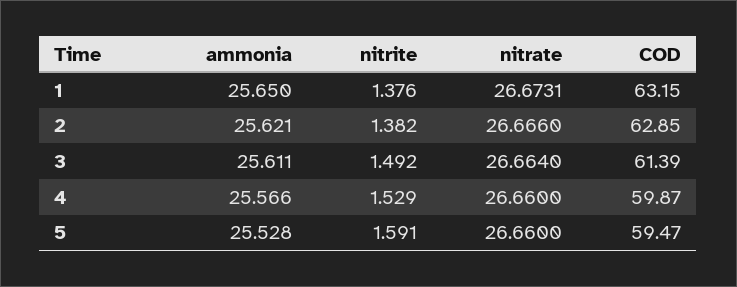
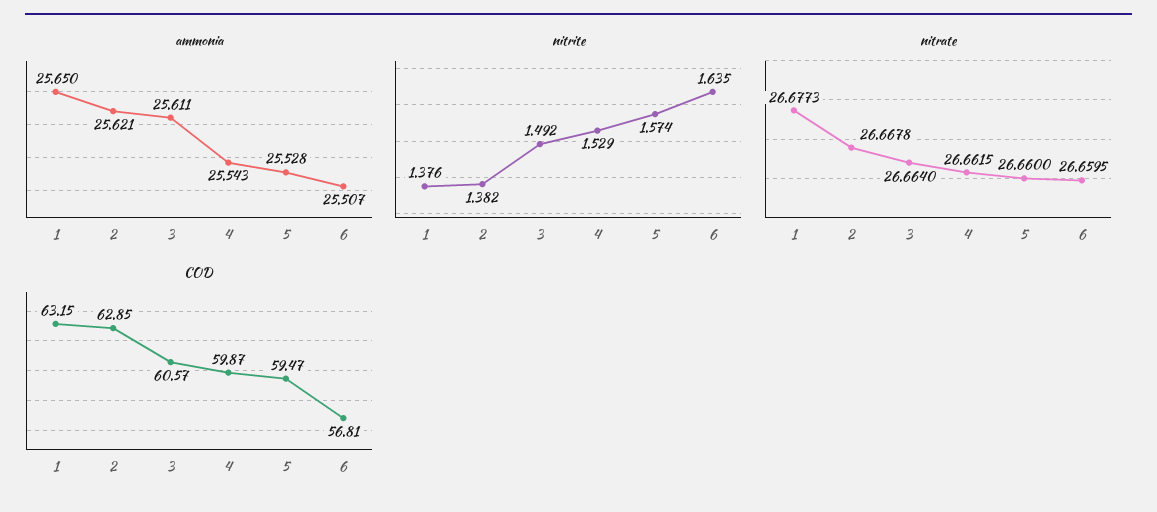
  {
    "ammonia": {
      "1": 25.65,
      "2": 25.621,
      "3": 25.611,
-     "4": 25.566,
+     "4": 25.543,
-     "5": 25.528
+     "5": 25.528,
+     "6": 25.507
    },
    "nitrite": {
      "1": 1.376,
      "2": 1.382,
      "3": 1.492,
      "4": 1.529,
-     "5": 1.591
+     "5": 1.574,
+     "6": 1.635
    },
    "nitrate": {
-     "1": 26.6731,
+     "1": 26.6773,
-     "2": 26.666,
+     "2": 26.6678,
      "3": 26.664,
-     "4": 26.66,
+     "4": 26.6615,
-     "5": 26.66
+     "5": 26.66,
+     "6": 26.6595
    },
    "COD": {
      "1": 63.15,
      "2": 62.85,
-     "3": 61.39,
+     "3": 60.57,
      "4": 59.87,
-     "5": 59.47
+     "5": 59.47,
+     "6": 56.81
    }
  }

